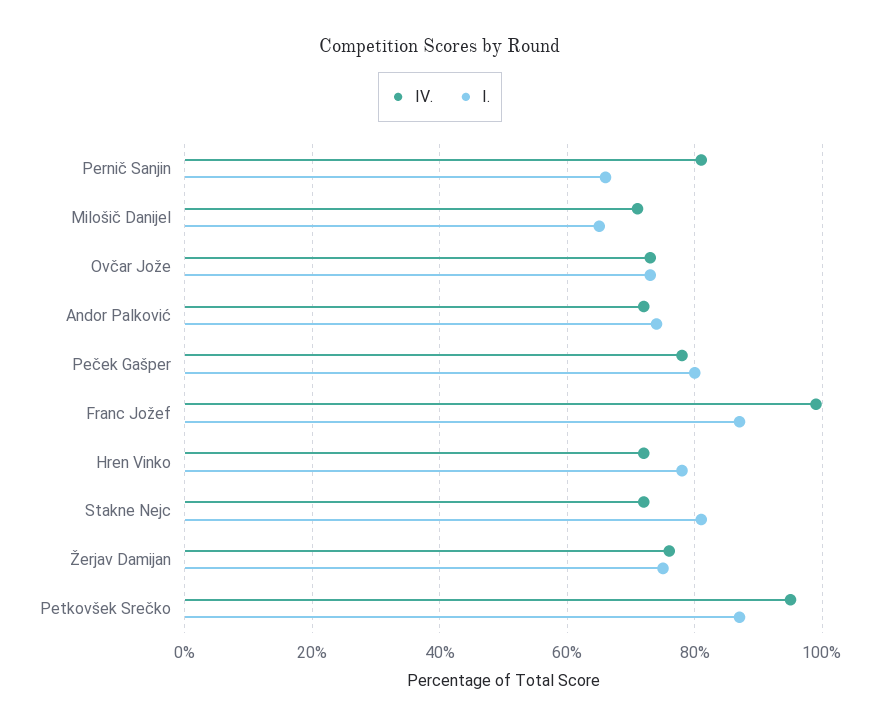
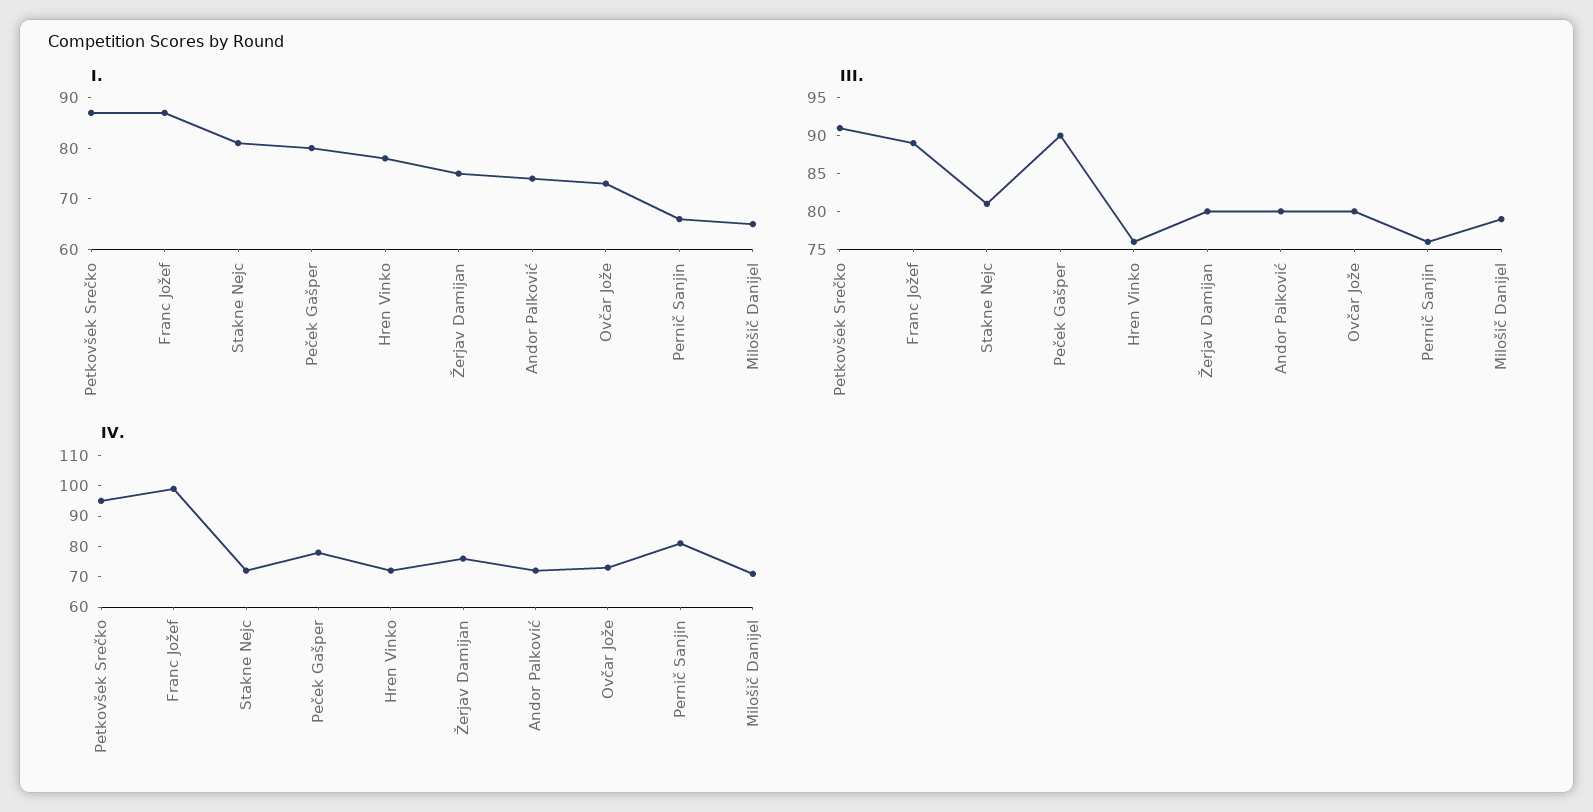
  {
    "IV.": {
      "Pernič Sanjin": 80,
      "Milošič Danijel": 70,
      "Ovčar Jože": 75,
      "Andor Palković": 70,
      "Peček Gašper": 80,
      "Franc Jožef": 100,
      "Hren Vinko": 70,
      "Stakne Nejc": 70,
      "Žerjav Damijan": 75,
      "Petkovšek Srečko": 95
    },
    "I.": {
      "Pernič Sanjin": 65,
      "Milošič Danijel": 65,
      "Ovčar Jože": 75,
      "Andor Palković": 75,
      "Peček Gašper": 80,
      "Franc Jožef": 85,
      "Hren Vinko": 80,
      "Stakne Nejc": 80,
      "Žerjav Damijan": 75,
      "Petkovšek Srečko": 85
-   }
+   },
+   "III.": {
+     "Petkovšek Srečko": 90,
+     "Franc Jožef": 90,
+     "Stakne Nejc": 80,
+     "Peček Gašper": 90,
+     "Hren Vinko": 75,
+     "Žerjav Damijan": 80,
+     "Andor Palković": 80,
+     "Ovčar Jože": 80,
+     "Pernič Sanjin": 75,
+     "Milošič Danijel": 80
+   }
  }

